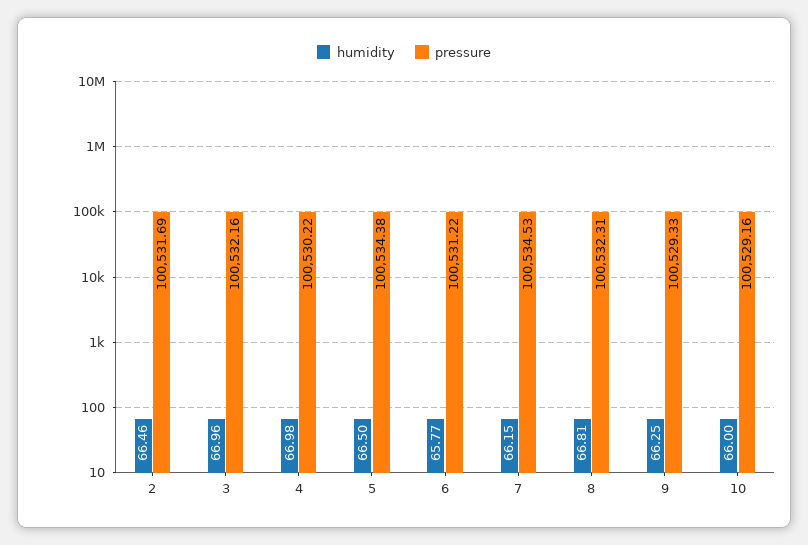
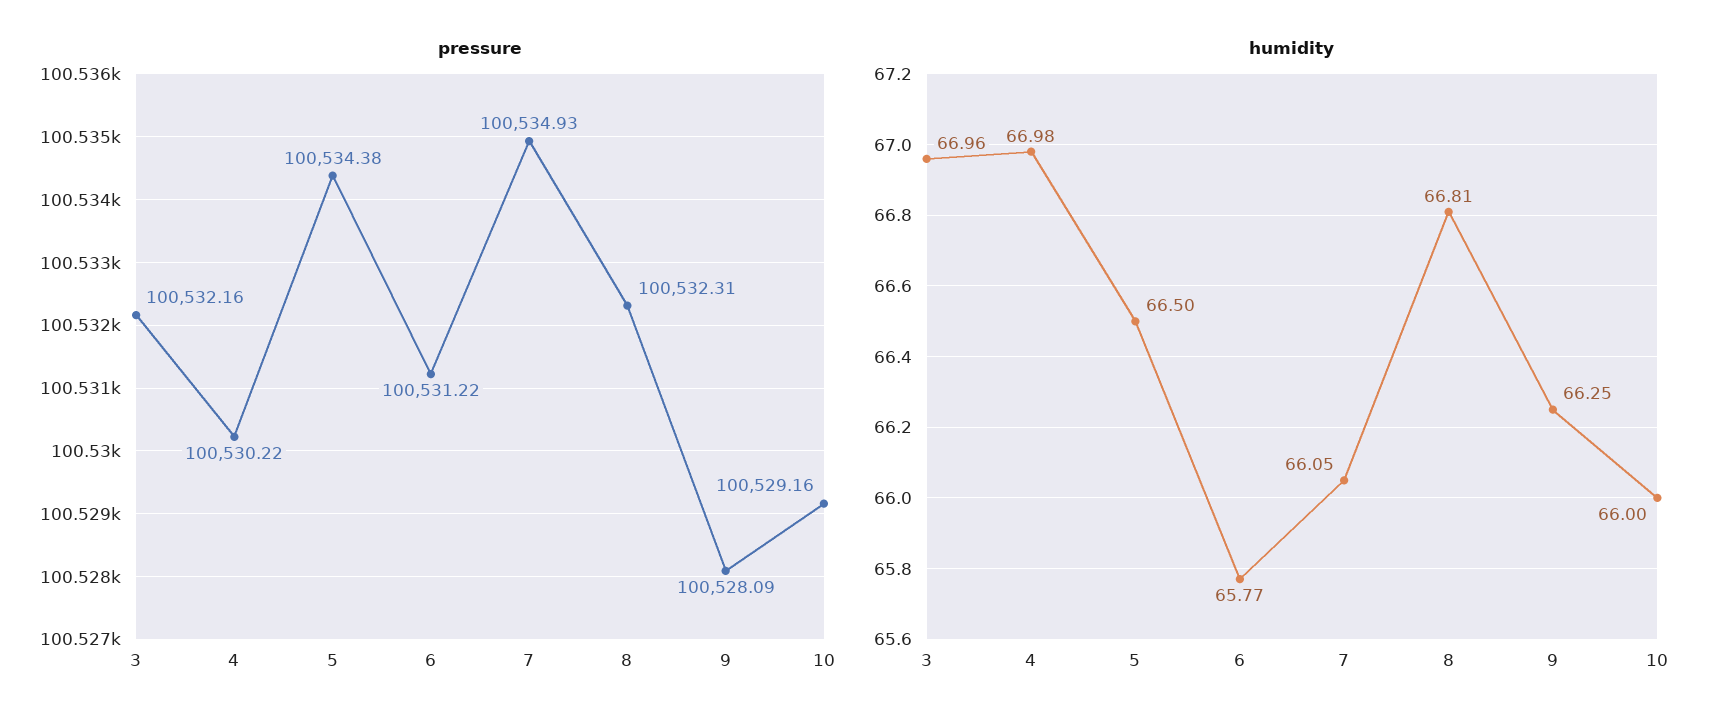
  {
    "humidity": {
-     "2": 66.46,
      "3": 66.96,
      "4": 66.98,
      "5": 66.5,
      "6": 65.77,
-     "7": 66.15,
+     "7": 66.05,
      "8": 66.81,
      "9": 66.25,
      "10": 66
    },
    "pressure": {
-     "2": 100531.69,
      "3": 100532.16,
      "4": 100530.22,
      "5": 100534.38,
      "6": 100531.22,
-     "7": 100534.53,
+     "7": 100534.93,
      "8": 100532.31,
-     "9": 100529.33,
+     "9": 100528.09,
      "10": 100529.16
    }
  }

